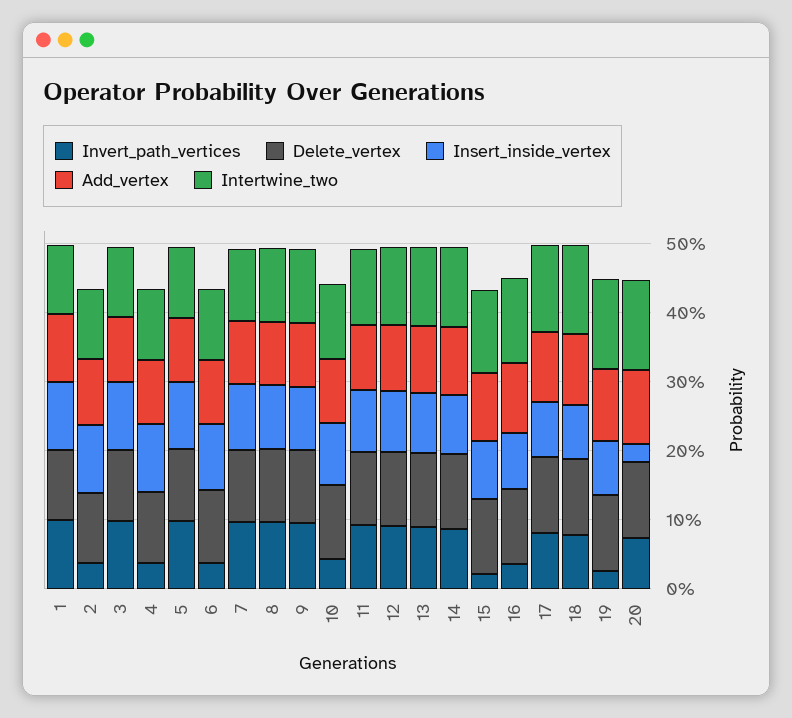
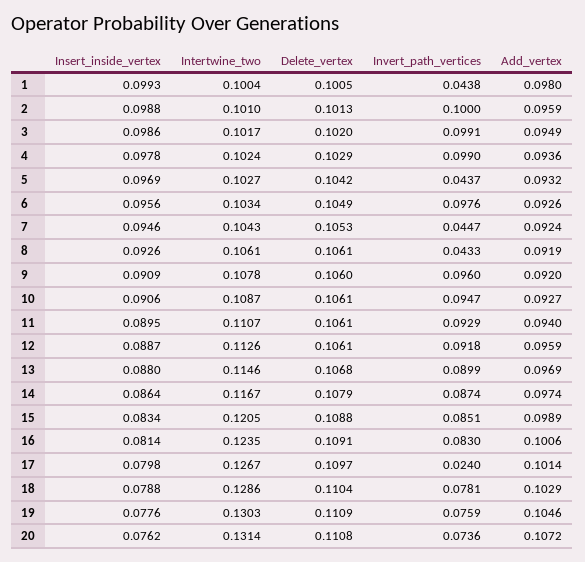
  {
    "Invert_path_vertices": {
-     "1": 0.1,
+     "1": 0.0438,
-     "2": 0.04,
+     "2": 0.1,
      "3": 0.0991,
-     "4": 0.04,
+     "4": 0.099,
-     "5": 0.1,
+     "5": 0.0437,
-     "6": 0.04,
+     "6": 0.0976,
-     "7": 0.1,
+     "7": 0.0447,
-     "8": 0.1,
+     "8": 0.0433,
      "9": 0.096,
-     "10": 0.04,
+     "10": 0.0947,
      "11": 0.0929,
      "12": 0.0918,
      "13": 0.0899,
      "14": 0.0874,
-     "15": 0.02,
+     "15": 0.0851,
-     "16": 0.04,
+     "16": 0.083,
-     "17": 0.08,
+     "17": 0.024,
      "18": 0.0781,
-     "19": 0.02,
+     "19": 0.0759,
      "20": 0.0736
    },
    "Delete_vertex": {
      "1": 0.1005,
      "2": 0.1013,
      "3": 0.102,
      "4": 0.1029,
      "5": 0.1042,
      "6": 0.1049,
      "7": 0.1053,
      "8": 0.1061,
      "9": 0.106,
      "10": 0.1061,
      "11": 0.1061,
      "12": 0.1061,
      "13": 0.1068,
      "14": 0.1079,
      "15": 0.1088,
      "16": 0.1091,
      "17": 0.1097,
      "18": 0.1104,
      "19": 0.1109,
      "20": 0.1108
    },
    "Insert_inside_vertex": {
      "1": 0.0993,
      "2": 0.0988,
      "3": 0.0986,
      "4": 0.0978,
      "5": 0.0969,
      "6": 0.0956,
      "7": 0.0946,
      "8": 0.0926,
      "9": 0.0909,
      "10": 0.0906,
      "11": 0.0895,
      "12": 0.0887,
      "13": 0.088,
      "14": 0.0864,
      "15": 0.0834,
      "16": 0.0814,
      "17": 0.0798,
      "18": 0.0788,
      "19": 0.0776,
-     "20": 0.02
+     "20": 0.0762
    },
    "Add_vertex": {
      "1": 0.098,
      "2": 0.0959,
      "3": 0.0949,
      "4": 0.0936,
      "5": 0.0932,
      "6": 0.0926,
      "7": 0.0924,
      "8": 0.0919,
      "9": 0.092,
      "10": 0.0927,
      "11": 0.094,
      "12": 0.0959,
      "13": 0.0969,
      "14": 0.0974,
      "15": 0.0989,
      "16": 0.1006,
      "17": 0.1014,
      "18": 0.1029,
      "19": 0.1046,
      "20": 0.1072
    },
    "Intertwine_two": {
      "1": 0.1004,
      "2": 0.101,
      "3": 0.1017,
      "4": 0.1024,
      "5": 0.1027,
      "6": 0.1034,
      "7": 0.1043,
      "8": 0.1061,
      "9": 0.1078,
      "10": 0.1087,
      "11": 0.1107,
      "12": 0.1126,
      "13": 0.1146,
      "14": 0.1167,
      "15": 0.1205,
      "16": 0.1235,
      "17": 0.1267,
      "18": 0.1286,
      "19": 0.1303,
      "20": 0.1314
    }
  }

